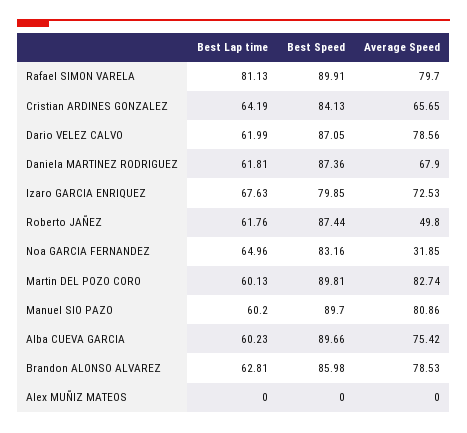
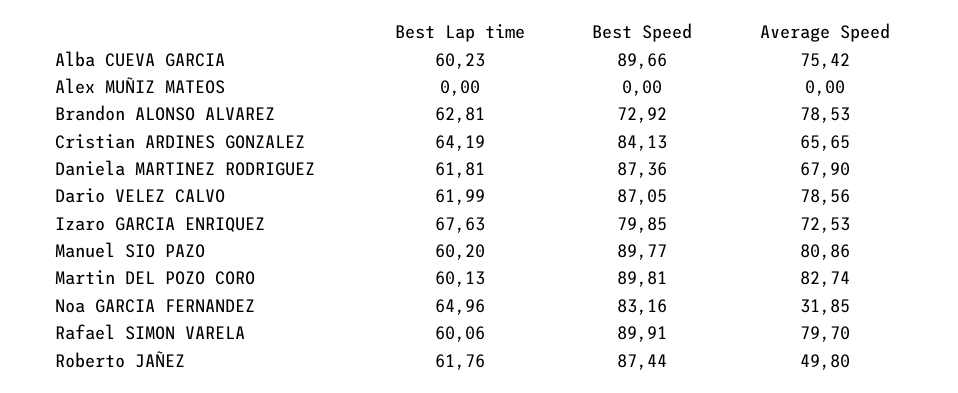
  {
    "Best Lap time": {
-     "Rafael SIMON VARELA": 81.13,
+     "Rafael SIMON VARELA": 60.06,
      "Cristian ARDINES GONZALEZ": 64.19,
      "Dario VELEZ CALVO": 61.99,
      "Daniela MARTINEZ RODRIGUEZ": 61.81,
      "Izaro GARCIA ENRIQUEZ": 67.63,
      "Roberto JAÑEZ": 61.76,
      "Noa GARCIA FERNANDEZ": 64.96,
      "Martin DEL POZO CORO": 60.13,
      "Manuel SIO PAZO": 60.2,
      "Alba CUEVA GARCIA": 60.23,
      "Brandon ALONSO ALVAREZ": 62.81,
      "Alex MUÑIZ MATEOS": 0
    },
    "Best Speed": {
      "Rafael SIMON VARELA": 89.91,
      "Cristian ARDINES GONZALEZ": 84.13,
      "Dario VELEZ CALVO": 87.05,
      "Daniela MARTINEZ RODRIGUEZ": 87.36,
      "Izaro GARCIA ENRIQUEZ": 79.85,
      "Roberto JAÑEZ": 87.44,
      "Noa GARCIA FERNANDEZ": 83.16,
      "Martin DEL POZO CORO": 89.81,
-     "Manuel SIO PAZO": 89.7,
+     "Manuel SIO PAZO": 89.77,
      "Alba CUEVA GARCIA": 89.66,
-     "Brandon ALONSO ALVAREZ": 85.98,
+     "Brandon ALONSO ALVAREZ": 72.92,
      "Alex MUÑIZ MATEOS": 0
    },
    "Average Speed": {
      "Rafael SIMON VARELA": 79.7,
      "Cristian ARDINES GONZALEZ": 65.65,
      "Dario VELEZ CALVO": 78.56,
      "Daniela MARTINEZ RODRIGUEZ": 67.9,
      "Izaro GARCIA ENRIQUEZ": 72.53,
      "Roberto JAÑEZ": 49.8,
      "Noa GARCIA FERNANDEZ": 31.85,
      "Martin DEL POZO CORO": 82.74,
      "Manuel SIO PAZO": 80.86,
      "Alba CUEVA GARCIA": 75.42,
      "Brandon ALONSO ALVAREZ": 78.53,
      "Alex MUÑIZ MATEOS": 0
    }
  }

